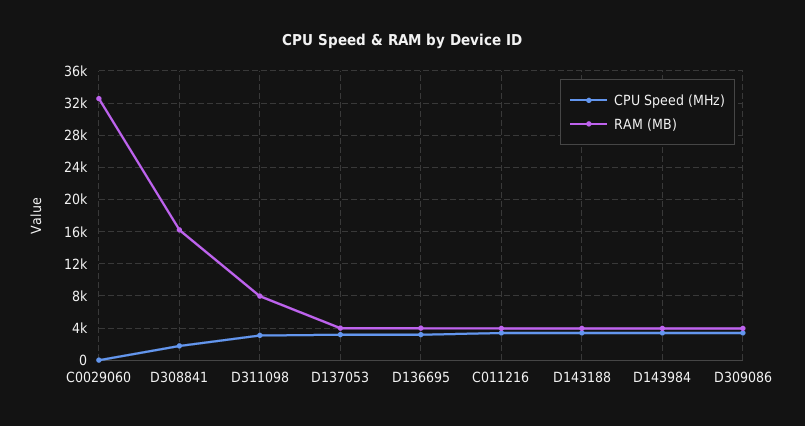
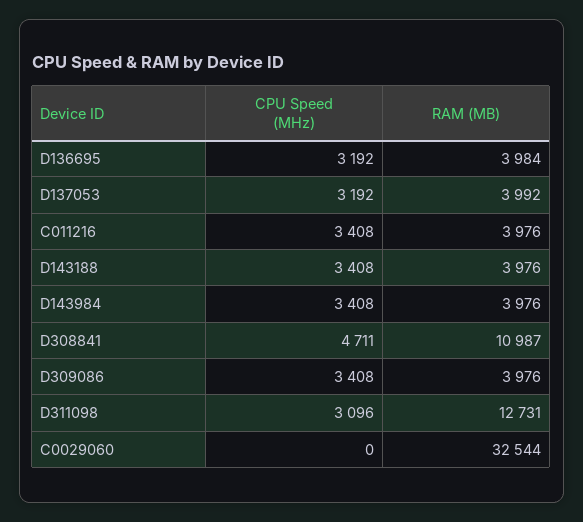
  {
    "CPU Speed (MHz)": {
      "C0029060": 0,
-     "D308841": 2000,
+     "D308841": 4711,
      "D311098": 3096,
      "D137053": 3192,
      "D136695": 3192,
      "C011216": 3408,
      "D143188": 3408,
      "D143984": 3408,
      "D309086": 3408
    },
    "RAM (MB)": {
      "C0029060": 32544,
-     "D308841": 16000,
+     "D308841": 10987,
-     "D311098": 8000,
+     "D311098": 12731,
      "D137053": 3992,
      "D136695": 3984,
      "C011216": 3976,
      "D143188": 3976,
      "D143984": 3976,
      "D309086": 3976
    }
  }

